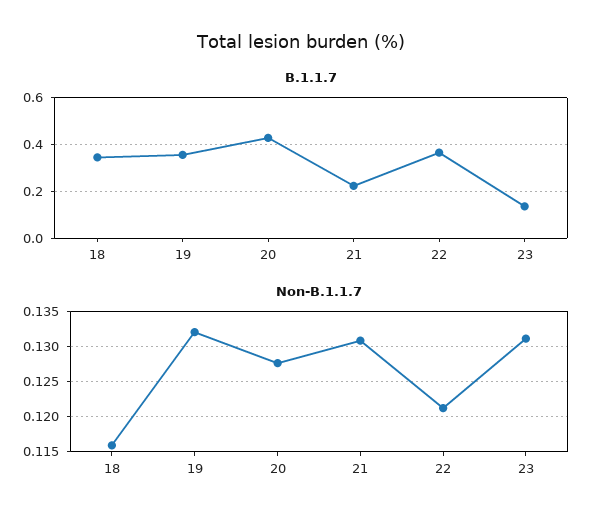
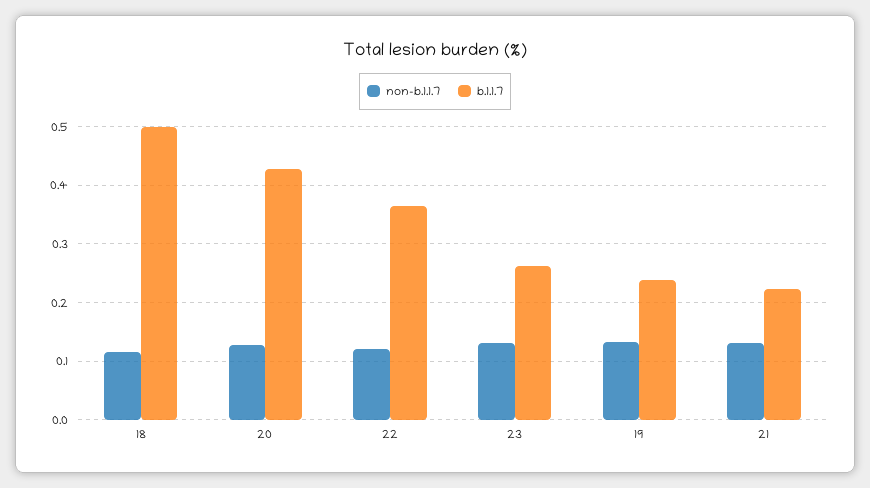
  {
    "B.1.1.7": {
-     "18": 0.35,
+     "18": 0.5,
-     "19": 0.35,
+     "19": 0.24,
      "20": 0.42,
      "21": 0.22,
      "22": 0.36,
-     "23": 0.15
+     "23": 0.26
    },
    "Non-B.1.1.7": {
      "18": 0.116,
      "19": 0.132,
      "20": 0.128,
      "21": 0.131,
      "22": 0.121,
      "23": 0.131
    }
  }

